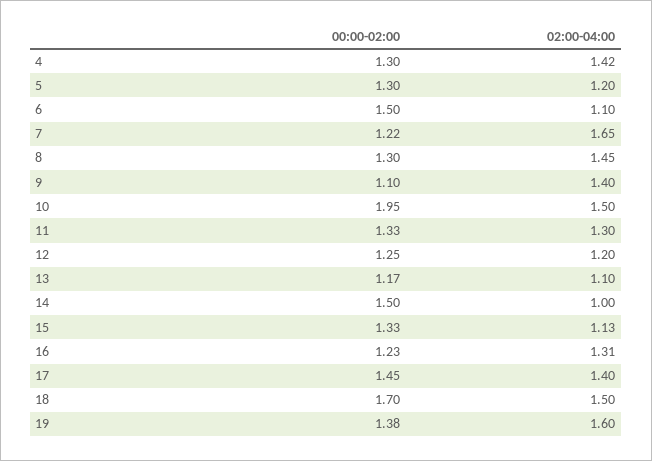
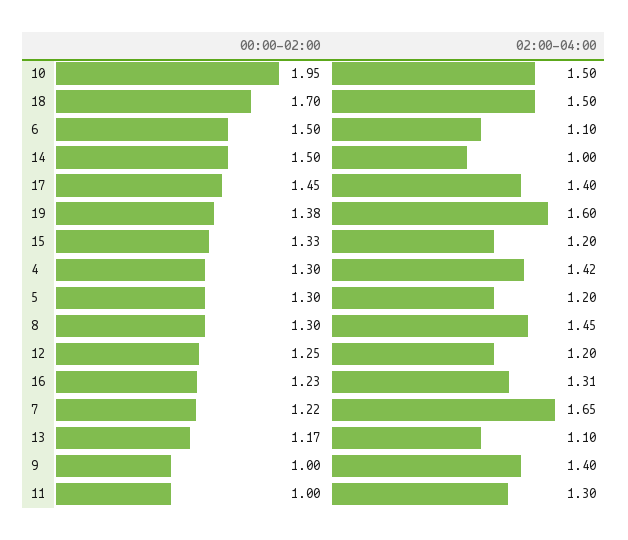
  {
    "00:00-02:00": {
      "4": 1.3,
      "5": 1.3,
      "6": 1.5,
      "7": 1.22,
      "8": 1.3,
-     "9": 1.1,
+     "9": 1,
      "10": 1.95,
-     "11": 1.33,
+     "11": 1,
      "12": 1.25,
      "13": 1.17,
      "14": 1.5,
      "15": 1.33,
      "16": 1.23,
      "17": 1.45,
      "18": 1.7,
      "19": 1.38
    },
    "02:00-04:00": {
      "4": 1.42,
      "5": 1.2,
      "6": 1.1,
      "7": 1.65,
      "8": 1.45,
      "9": 1.4,
      "10": 1.5,
      "11": 1.3,
      "12": 1.2,
      "13": 1.1,
      "14": 1,
-     "15": 1.13,
+     "15": 1.2,
      "16": 1.31,
      "17": 1.4,
      "18": 1.5,
      "19": 1.6
    }
  }

